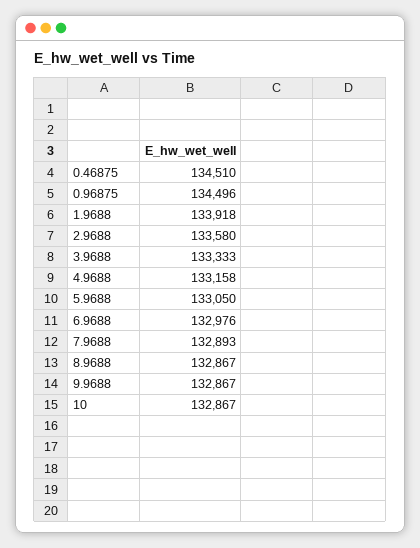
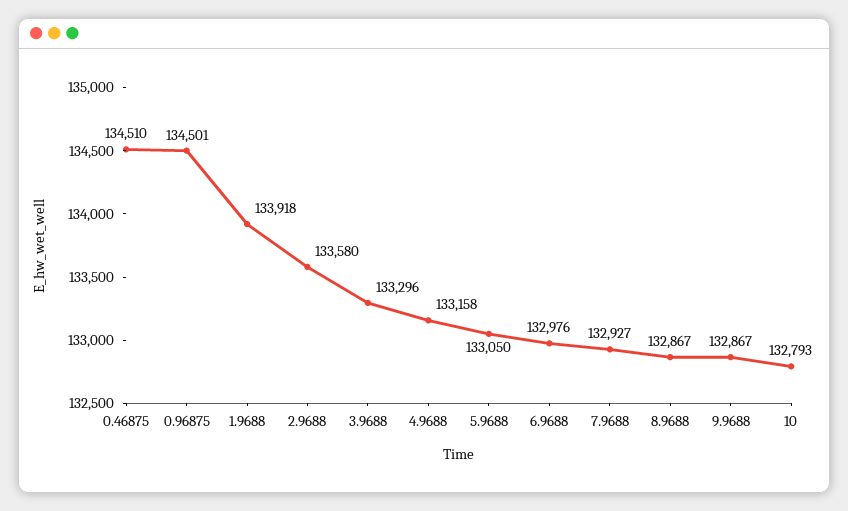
  {
    "0.46875": 134510,
-   "0.96875": 134496,
+   "0.96875": 134501,
    "1.9688": 133918,
    "2.9688": 133580,
-   "3.9688": 133333,
+   "3.9688": 133296,
    "4.9688": 133158,
    "5.9688": 133050,
    "6.9688": 132976,
-   "7.9688": 132893,
+   "7.9688": 132927,
    "8.9688": 132867,
    "9.9688": 132867,
-   "10": 132867
+   "10": 132793
  }

